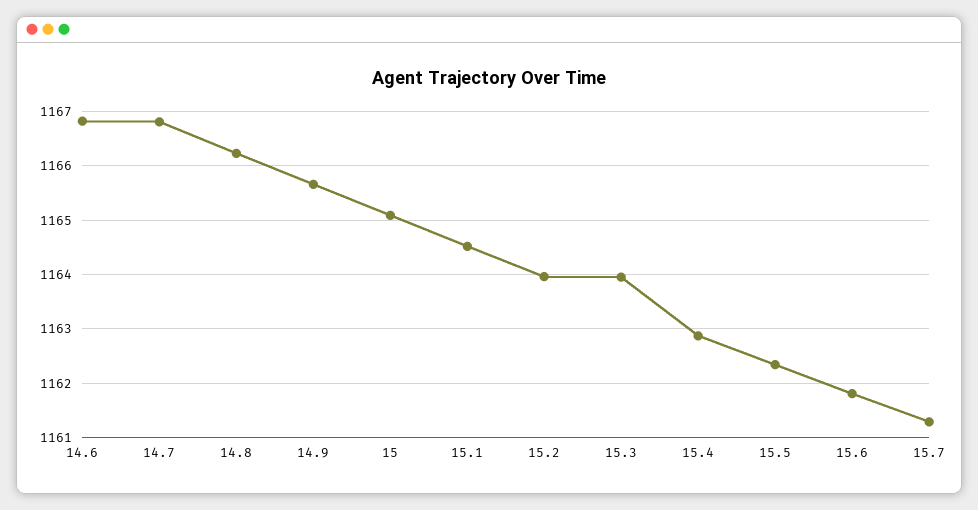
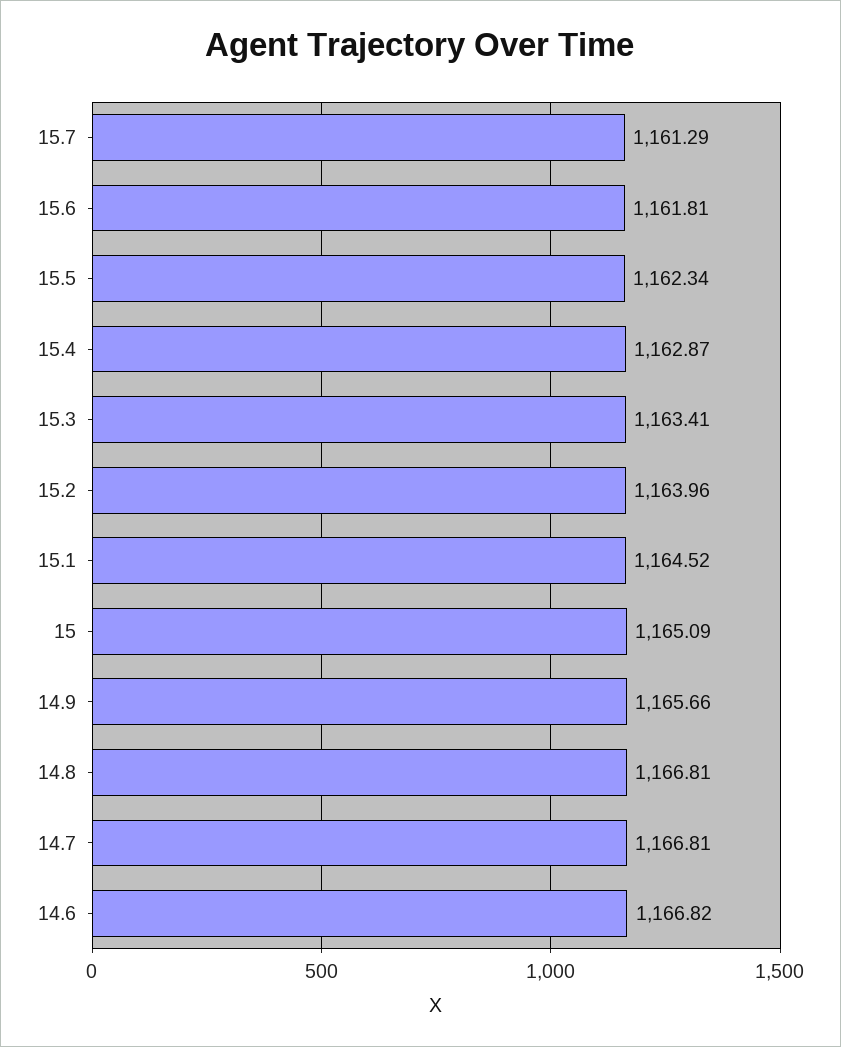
  {
    "14.6": 1166.82,
    "14.7": 1166.81,
-   "14.8": 1166.2,
+   "14.8": 1166.81,
    "14.9": 1165.66,
    "15": 1165.09,
    "15.1": 1164.52,
    "15.2": 1163.96,
-   "15.3": 1164,
+   "15.3": 1163.41,
    "15.4": 1162.87,
    "15.5": 1162.34,
    "15.6": 1161.81,
    "15.7": 1161.29
  }

